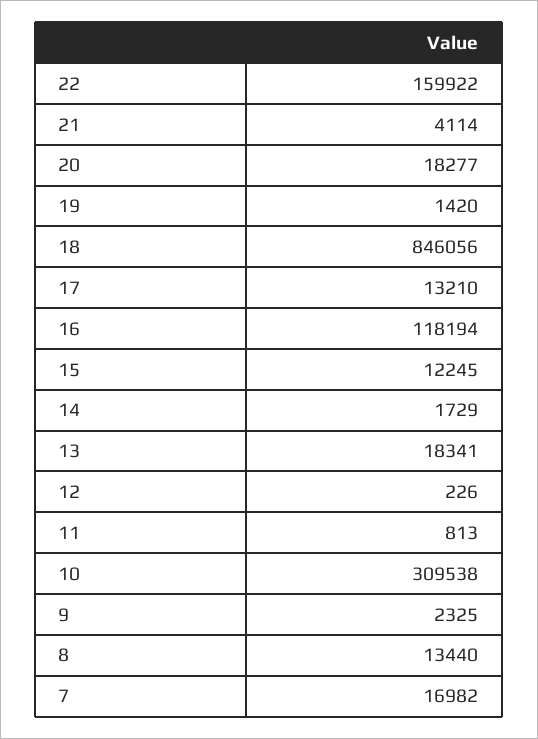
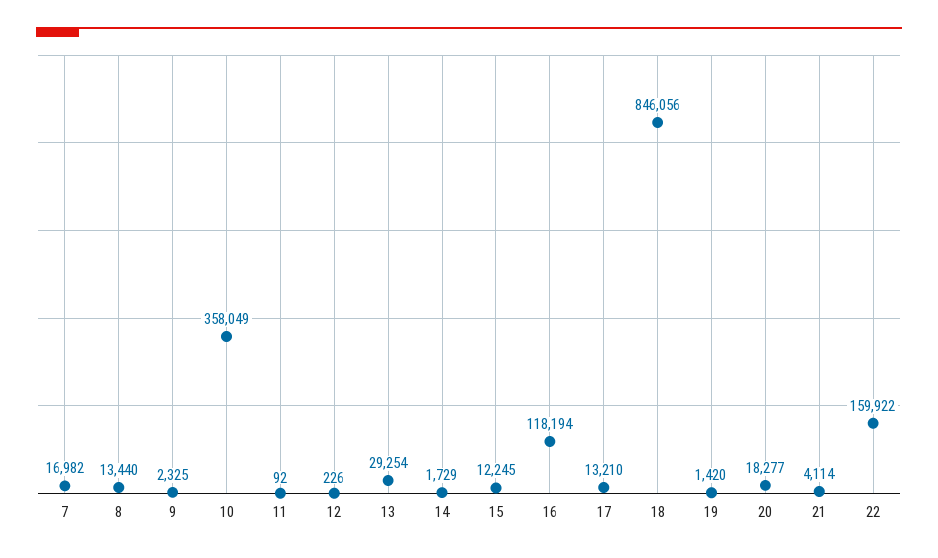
  {
    "22": 159922,
    "21": 4114,
    "20": 18277,
    "19": 1420,
    "18": 846056,
    "17": 13210,
    "16": 118194,
    "15": 12245,
    "14": 1729,
-   "13": 18341,
+   "13": 29254,
    "12": 226,
-   "11": 813,
+   "11": 92,
-   "10": 309538,
+   "10": 358049,
    "9": 2325,
    "8": 13440,
    "7": 16982
  }

